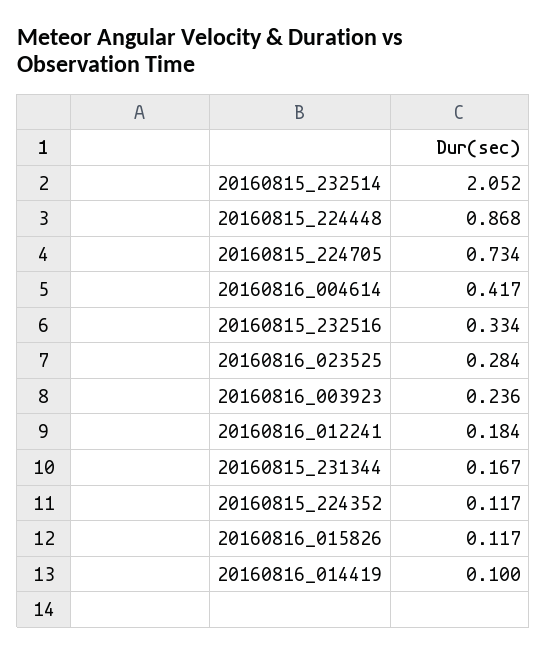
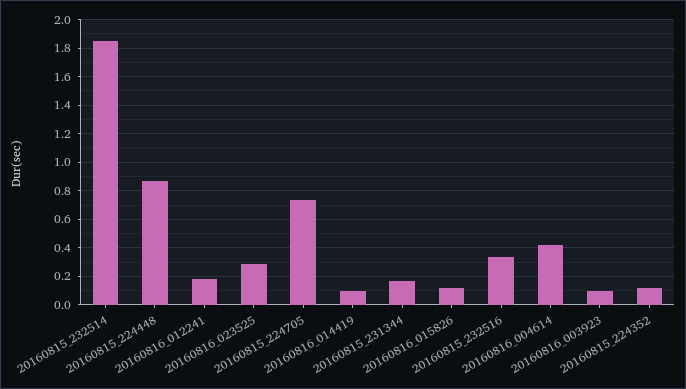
  {
-   "20160815_232514": 2.052,
+   "20160815_232514": 1.85,
    "20160815_224448": 0.868,
    "20160815_224705": 0.734,
    "20160816_004614": 0.417,
    "20160815_232516": 0.334,
    "20160816_023525": 0.284,
-   "20160816_003923": 0.236,
+   "20160816_003923": 0.1,
    "20160816_012241": 0.184,
    "20160815_231344": 0.167,
    "20160815_224352": 0.117,
    "20160816_015826": 0.117,
    "20160816_014419": 0.1
  }

